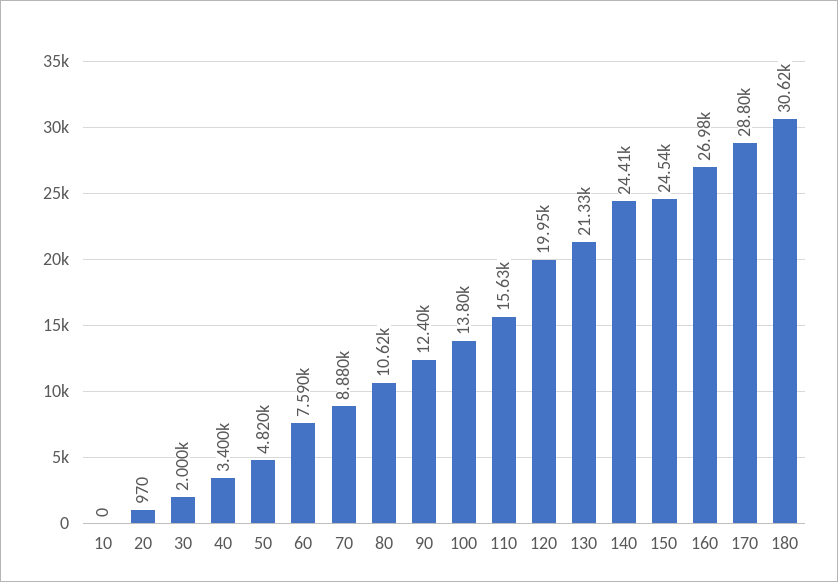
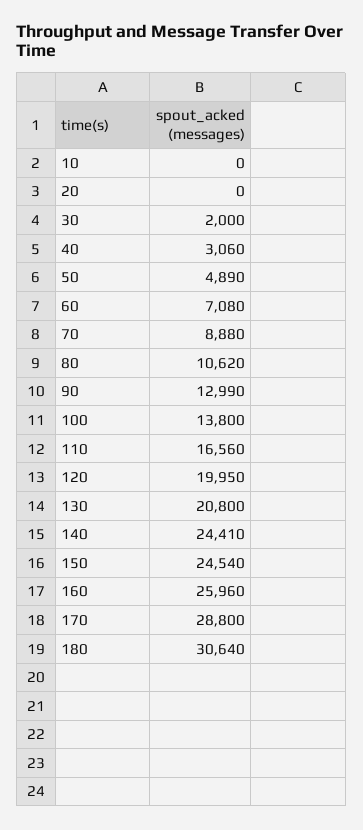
  {
    "10": 0,
-   "20": 970,
+   "20": 0,
    "30": 2000,
-   "40": 3400,
+   "40": 3060,
-   "50": 4820,
+   "50": 4890,
-   "60": 7590,
+   "60": 7080,
    "70": 8880,
    "80": 10620,
-   "90": 12400,
+   "90": 12990,
    "100": 13800,
-   "110": 15630,
+   "110": 16560,
    "120": 19950,
-   "130": 21330,
+   "130": 20800,
    "140": 24410,
    "150": 24540,
-   "160": 26980,
+   "160": 25960,
    "170": 28800,
-   "180": 30620
+   "180": 30640
  }

